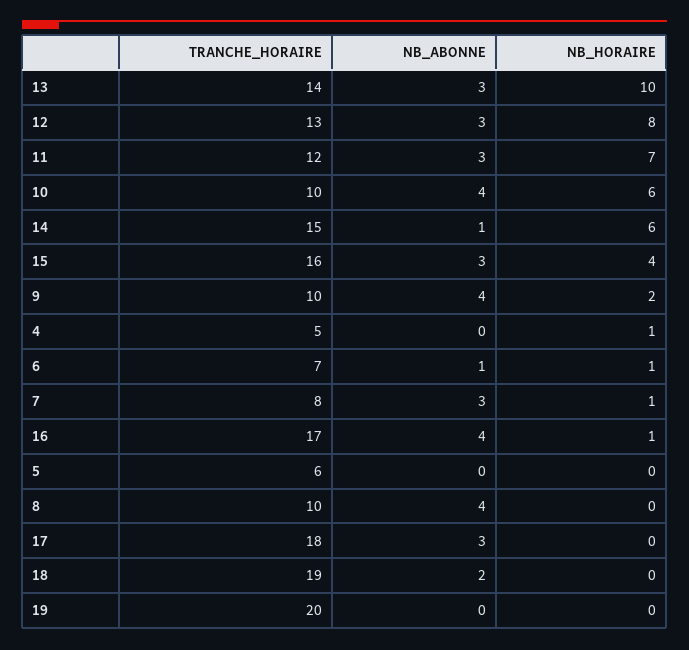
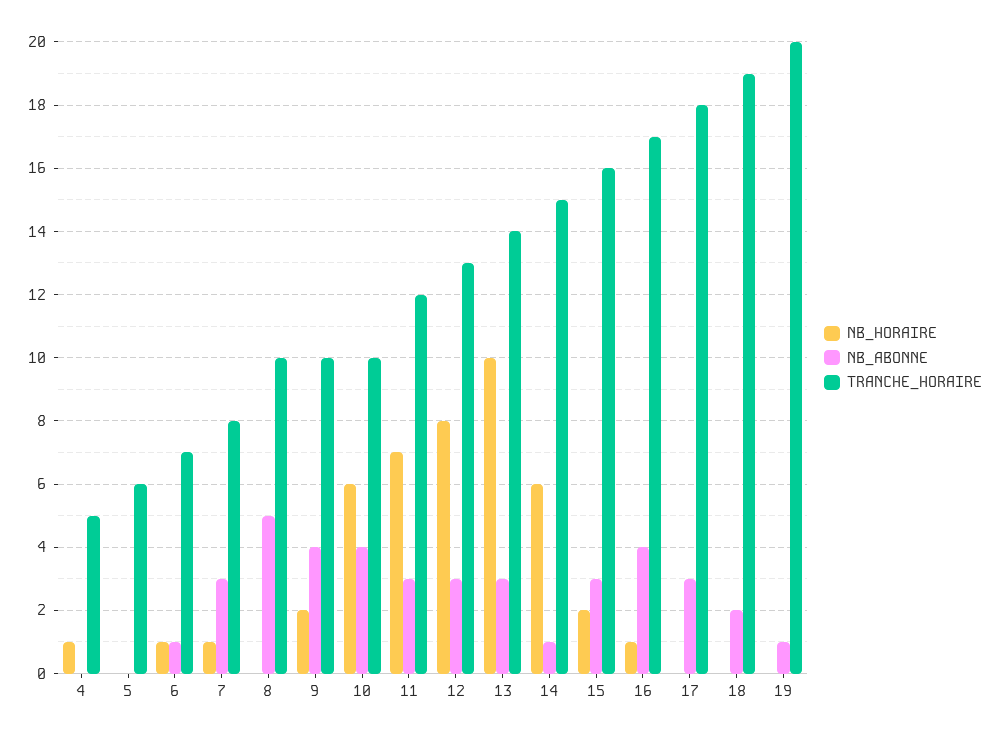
  {
    "TRANCHE_HORAIRE": {
      "13": 14,
      "12": 13,
      "11": 12,
      "10": 10,
      "14": 15,
      "15": 16,
      "9": 10,
      "4": 5,
      "6": 7,
      "7": 8,
      "16": 17,
      "5": 6,
      "8": 10,
      "17": 18,
      "18": 19,
      "19": 20
    },
    "NB_ABONNE": {
      "13": 3,
      "12": 3,
      "11": 3,
      "10": 4,
      "14": 1,
      "15": 3,
      "9": 4,
      "4": 0,
      "6": 1,
      "7": 3,
      "16": 4,
      "5": 0,
-     "8": 4,
+     "8": 5,
      "17": 3,
      "18": 2,
-     "19": 0
+     "19": 1
    },
    "NB_HORAIRE": {
      "13": 10,
      "12": 8,
      "11": 7,
      "10": 6,
      "14": 6,
-     "15": 4,
+     "15": 2,
      "9": 2,
      "4": 1,
      "6": 1,
      "7": 1,
      "16": 1,
      "5": 0,
      "8": 0,
      "17": 0,
      "18": 0,
      "19": 0
    }
  }

